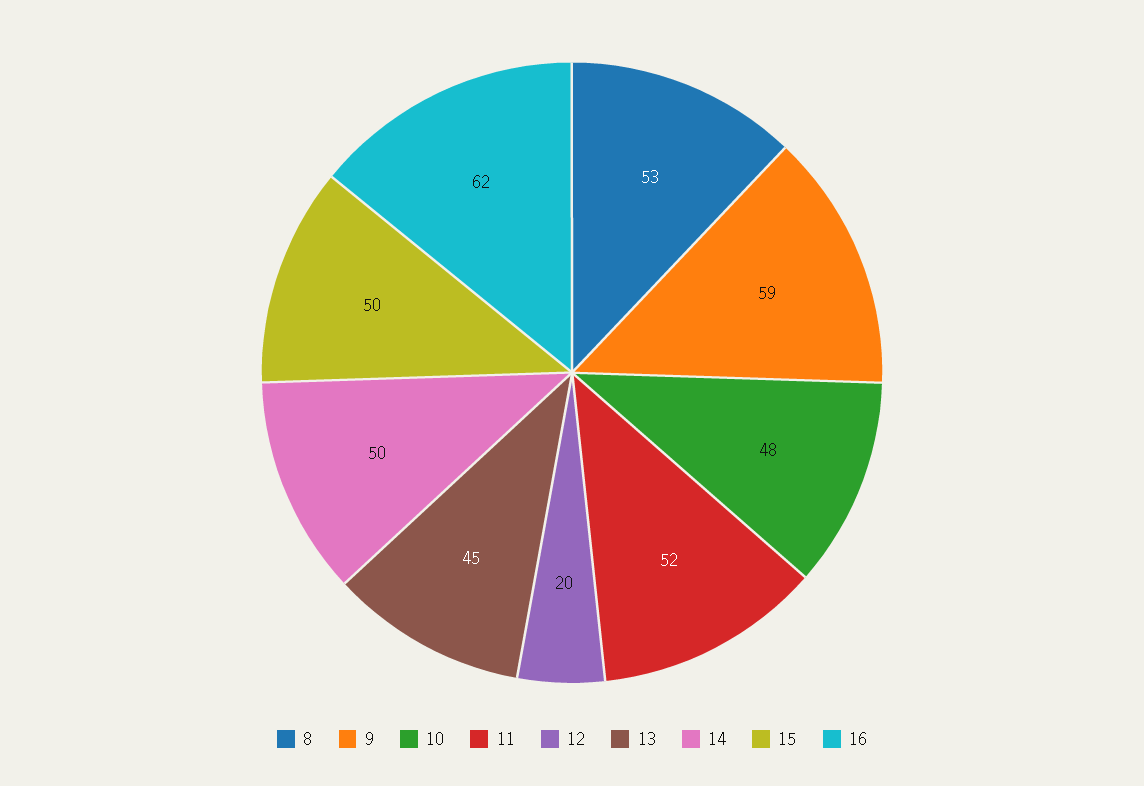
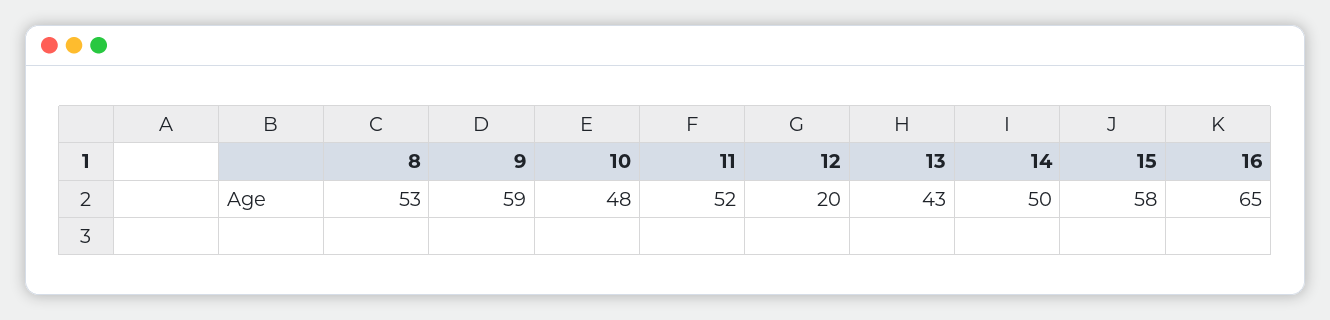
  {
    "8": 53,
    "9": 59,
    "10": 48,
    "11": 52,
    "12": 20,
-   "13": 45,
+   "13": 43,
    "14": 50,
-   "15": 50,
+   "15": 58,
-   "16": 62
+   "16": 65
  }

